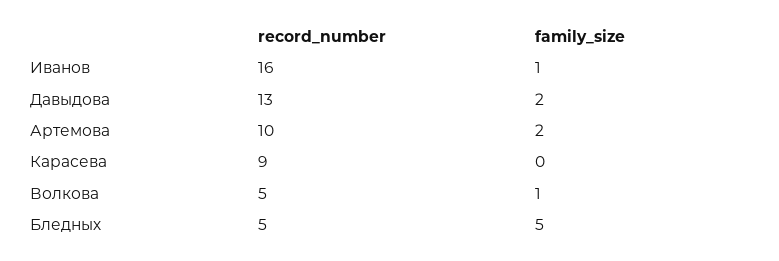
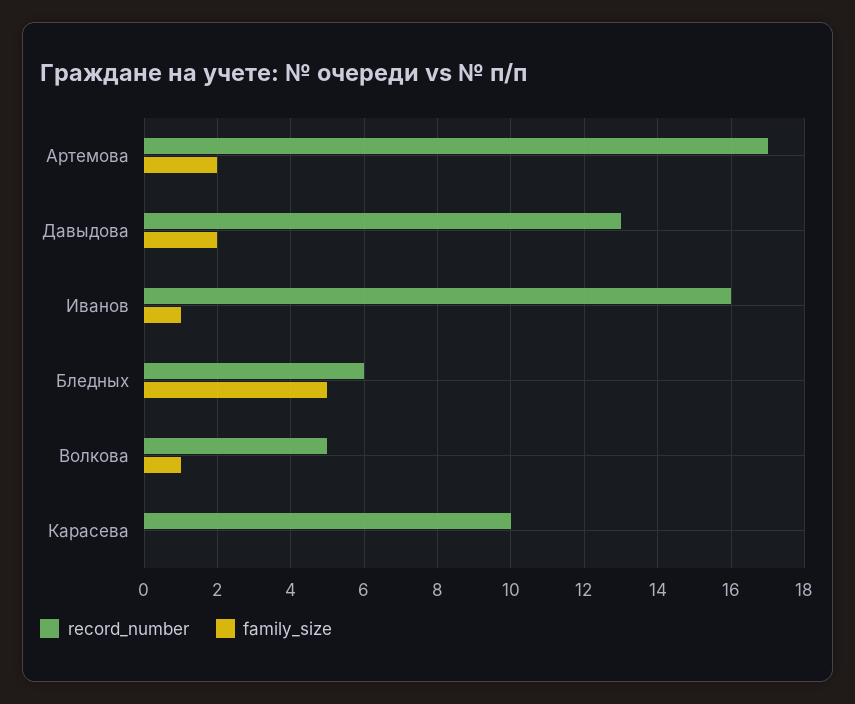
  {
    "record_number": {
      "Иванов": 16,
      "Давыдова": 13,
-     "Артемова": 10,
+     "Артемова": 17,
-     "Карасева": 9,
+     "Карасева": 10,
      "Волкова": 5,
-     "Бледных": 5
+     "Бледных": 6
    },
    "family_size": {
      "Иванов": 1,
      "Давыдова": 2,
      "Артемова": 2,
      "Карасева": 0,
      "Волкова": 1,
      "Бледных": 5
    }
  }

